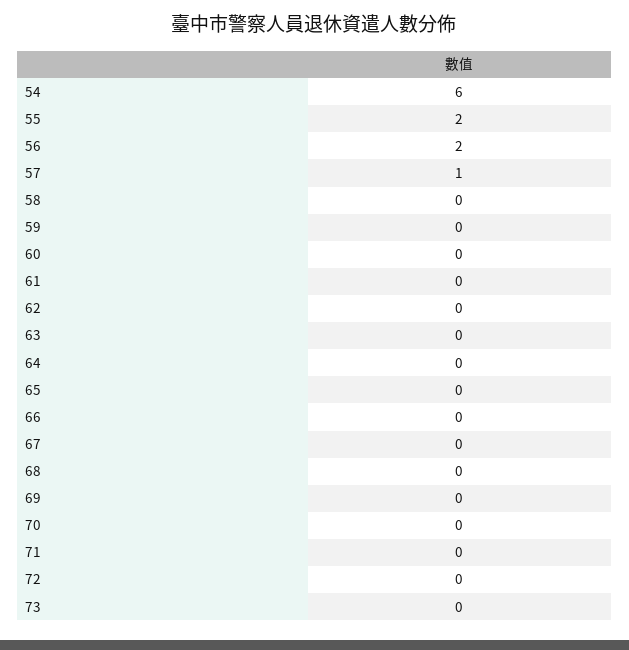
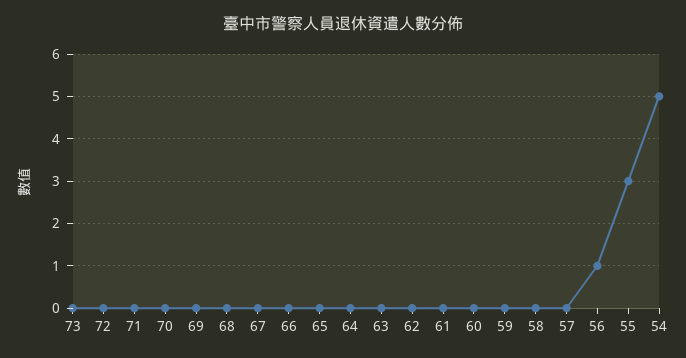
  {
-   "54": 6,
+   "54": 5,
-   "55": 2,
+   "55": 3,
-   "56": 2,
+   "56": 1,
-   "57": 1,
+   "57": 0,
    "58": 0,
    "59": 0,
    "60": 0,
    "61": 0,
    "62": 0,
    "63": 0,
    "64": 0,
    "65": 0,
    "66": 0,
    "67": 0,
    "68": 0,
    "69": 0,
    "70": 0,
    "71": 0,
    "72": 0,
    "73": 0
  }

